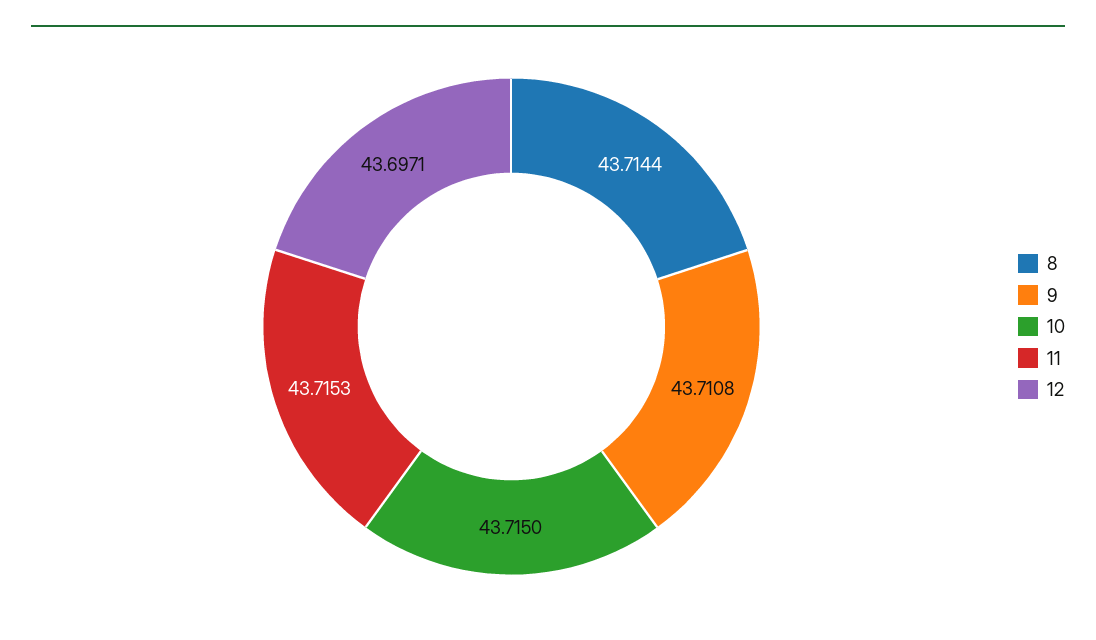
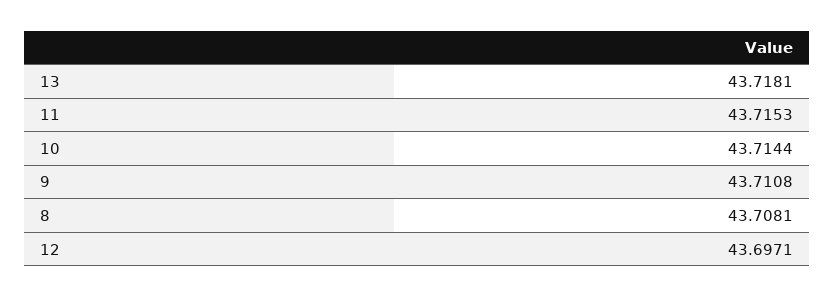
  {
-   "8": 43.7144,
+   "8": 43.7081,
    "9": 43.7108,
-   "10": 43.715,
+   "10": 43.7144,
    "11": 43.7153,
-   "12": 43.6971
+   "12": 43.6971,
+   "13": 43.7181
  }

